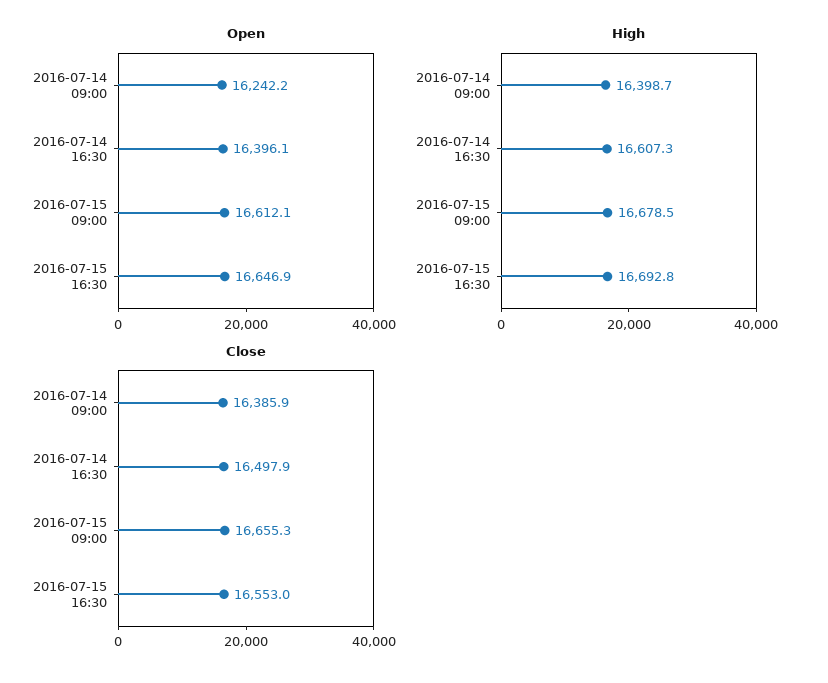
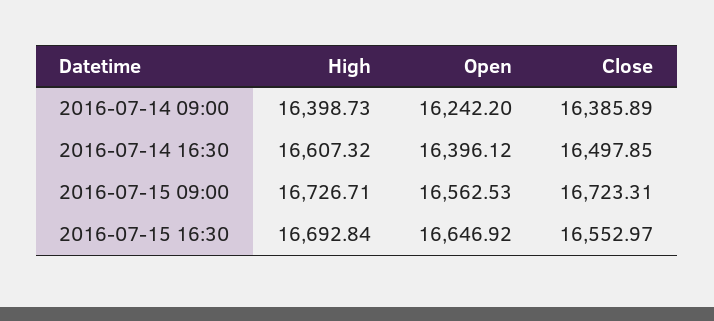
  {
    "Open": {
      "2016-07-14 09:00": 16242.2,
      "2016-07-14 16:30": 16396.12,
-     "2016-07-15 09:00": 16612.1,
+     "2016-07-15 09:00": 16562.53,
      "2016-07-15 16:30": 16646.92
    },
    "High": {
      "2016-07-14 09:00": 16398.73,
      "2016-07-14 16:30": 16607.32,
-     "2016-07-15 09:00": 16678.5,
+     "2016-07-15 09:00": 16726.71,
      "2016-07-15 16:30": 16692.84
    },
    "Close": {
      "2016-07-14 09:00": 16385.89,
      "2016-07-14 16:30": 16497.85,
-     "2016-07-15 09:00": 16655.3,
+     "2016-07-15 09:00": 16723.31,
      "2016-07-15 16:30": 16552.97
    }
  }

